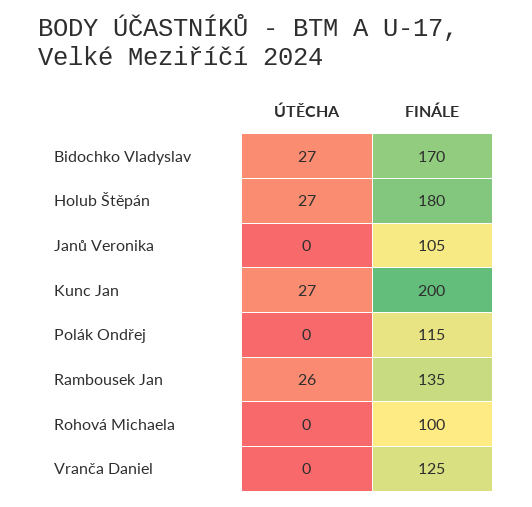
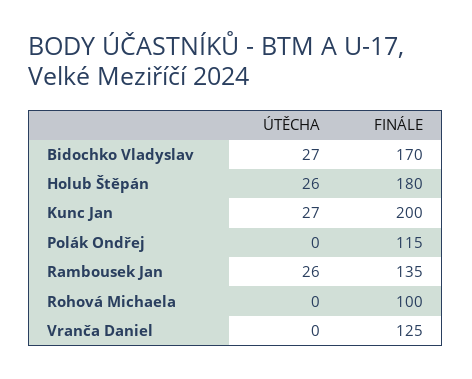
  {
    "ÚTĚCHA": {
      "Bidochko Vladyslav": 27,
-     "Holub Štěpán": 27,
+     "Holub Štěpán": 26,
-     "Janů Veronika": 0,
      "Kunc Jan": 27,
      "Polák Ondřej": 0,
      "Rambousek Jan": 26,
      "Rohová Michaela": 0,
      "Vranča Daniel": 0
    },
    "FINÁLE": {
      "Bidochko Vladyslav": 170,
      "Holub Štěpán": 180,
-     "Janů Veronika": 105,
      "Kunc Jan": 200,
      "Polák Ondřej": 115,
      "Rambousek Jan": 135,
      "Rohová Michaela": 100,
      "Vranča Daniel": 125
    }
  }

